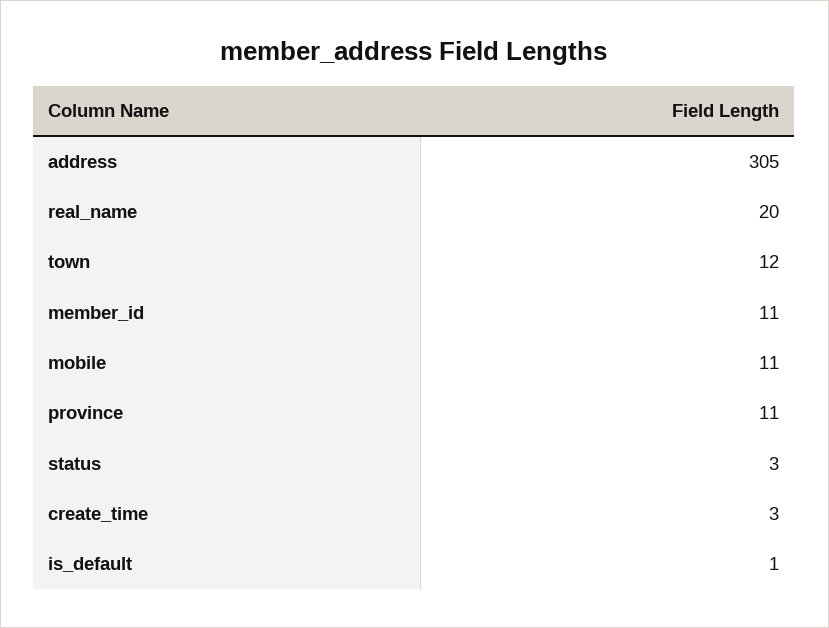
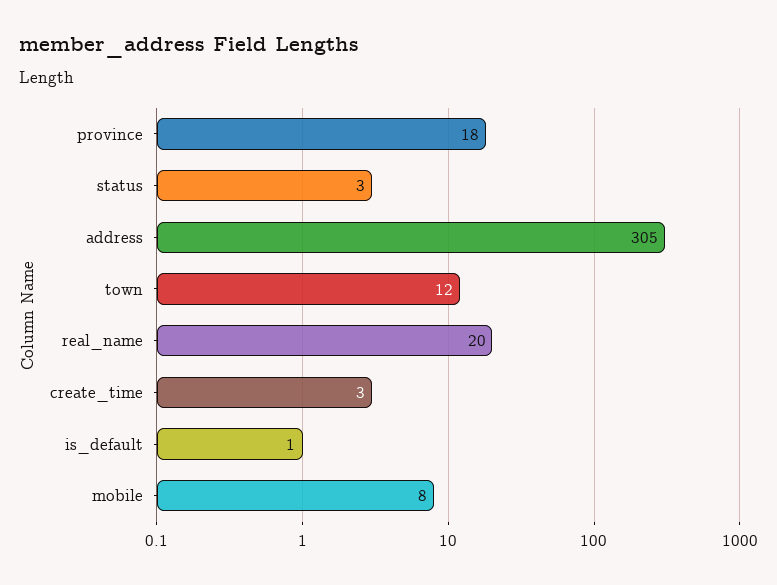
  {
    "address": 305,
    "real_name": 20,
    "town": 12,
-   "member_id": 11,
-   "mobile": 11,
+   "mobile": 8,
-   "province": 11,
+   "province": 18,
    "status": 3,
    "create_time": 3,
    "is_default": 1
  }

